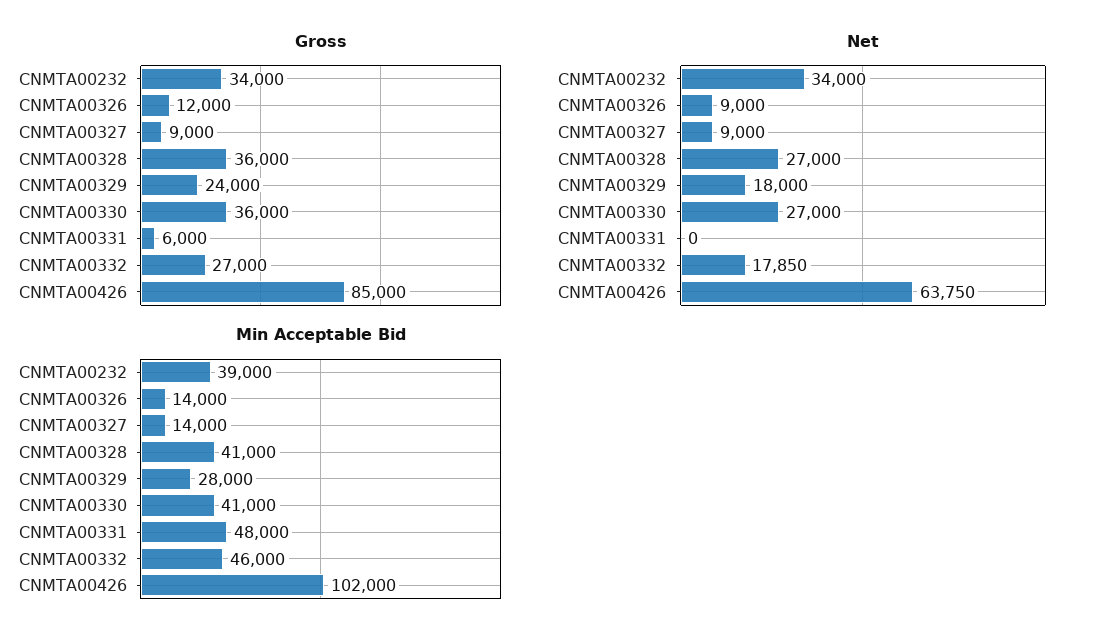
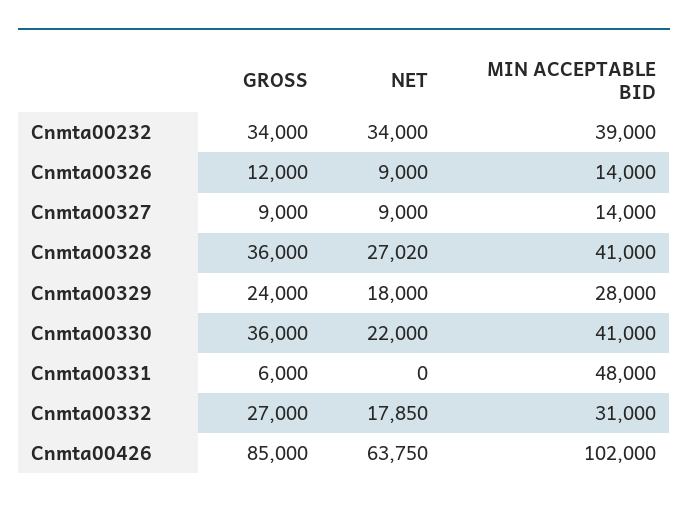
  {
    "Gross": {
      "CNMTA00232": 34000,
      "CNMTA00326": 12000,
      "CNMTA00327": 9000,
      "CNMTA00328": 36000,
      "CNMTA00329": 24000,
      "CNMTA00330": 36000,
      "CNMTA00331": 6000,
      "CNMTA00332": 27000,
      "CNMTA00426": 85000
    },
    "Net": {
      "CNMTA00232": 34000,
      "CNMTA00326": 9000,
      "CNMTA00327": 9000,
-     "CNMTA00328": 27000,
+     "CNMTA00328": 27020,
      "CNMTA00329": 18000,
-     "CNMTA00330": 27000,
+     "CNMTA00330": 22000,
      "CNMTA00331": 0,
      "CNMTA00332": 17850,
      "CNMTA00426": 63750
    },
    "Min Acceptable Bid": {
      "CNMTA00232": 39000,
      "CNMTA00326": 14000,
      "CNMTA00327": 14000,
      "CNMTA00328": 41000,
      "CNMTA00329": 28000,
      "CNMTA00330": 41000,
      "CNMTA00331": 48000,
-     "CNMTA00332": 46000,
+     "CNMTA00332": 31000,
      "CNMTA00426": 102000
    }
  }

